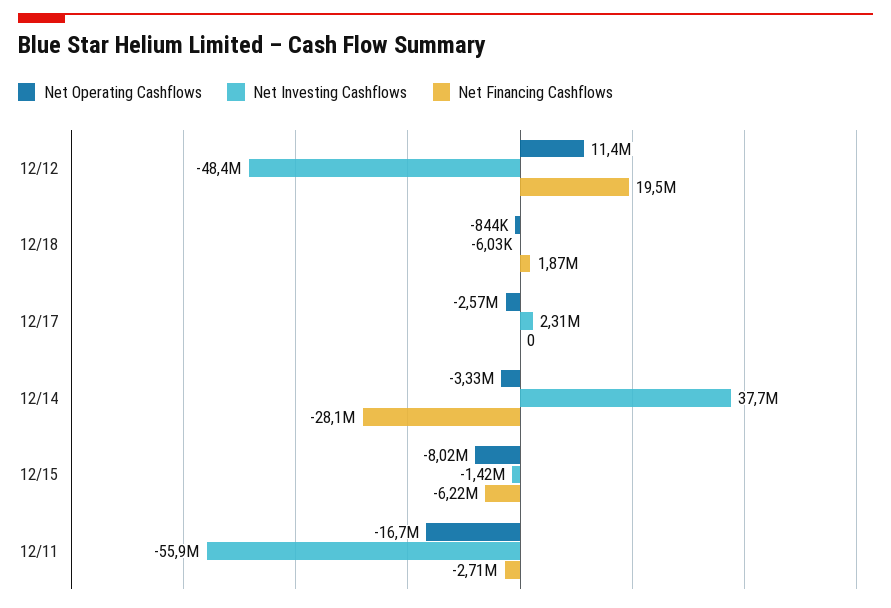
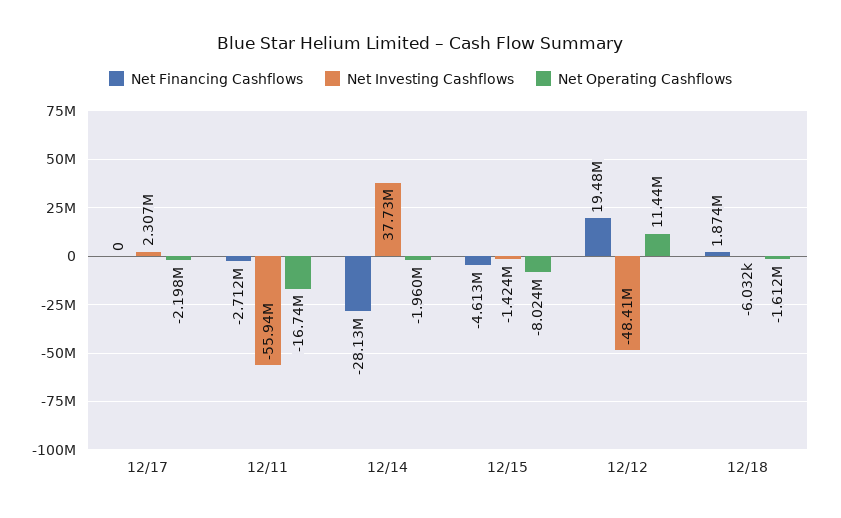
  {
    "Net Operating Cashflows": {
      "12/12": 11440000,
-     "12/18": -844000,
+     "12/18": -1612000,
-     "12/17": -2570000,
+     "12/17": -2198000,
-     "12/14": -3330000,
+     "12/14": -1960000,
      "12/15": -8024000,
      "12/11": -16740000
    },
    "Net Investing Cashflows": {
      "12/12": -48410000,
      "12/18": -6032,
      "12/17": 2307000,
      "12/14": 37730000,
      "12/15": -1424000,
      "12/11": -55940000
    },
    "Net Financing Cashflows": {
      "12/12": 19480000,
      "12/18": 1874000,
      "12/17": 0,
      "12/14": -28130000,
-     "12/15": -6220000,
+     "12/15": -4613000,
      "12/11": -2712000
    }
  }

